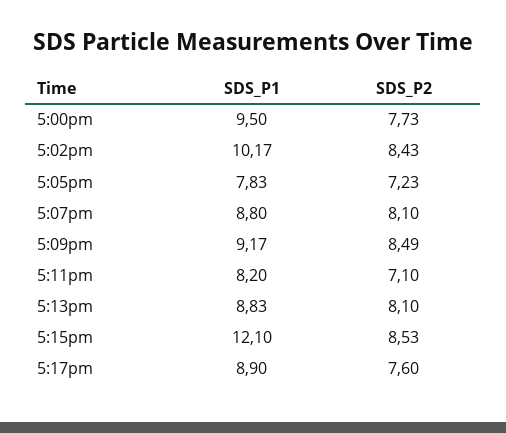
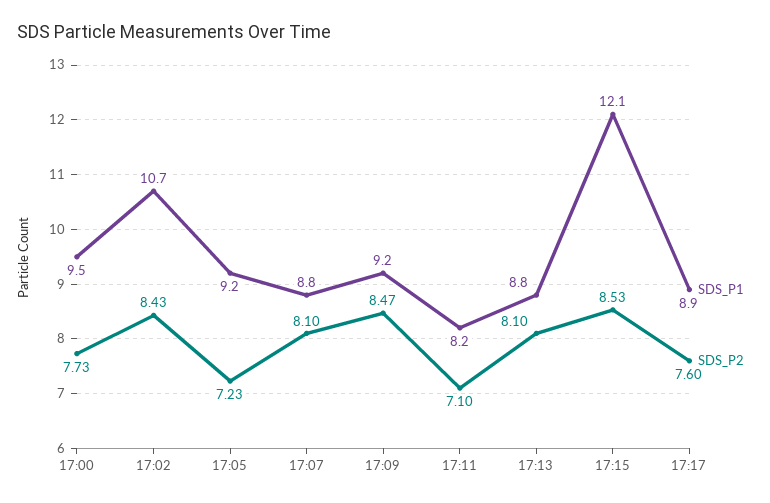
  {
    "SDS_P1": {
      "5:00pm": 9.5,
-     "5:02pm": 10.17,
+     "5:02pm": 10.7,
-     "5:05pm": 7.83,
+     "5:05pm": 9.2,
      "5:07pm": 8.8,
      "5:09pm": 9.17,
      "5:11pm": 8.2,
      "5:13pm": 8.83,
      "5:15pm": 12.1,
      "5:17pm": 8.9
    },
    "SDS_P2": {
      "5:00pm": 7.73,
      "5:02pm": 8.43,
      "5:05pm": 7.23,
      "5:07pm": 8.1,
-     "5:09pm": 8.49,
+     "5:09pm": 8.47,
      "5:11pm": 7.1,
      "5:13pm": 8.1,
      "5:15pm": 8.53,
      "5:17pm": 7.6
    }
  }

